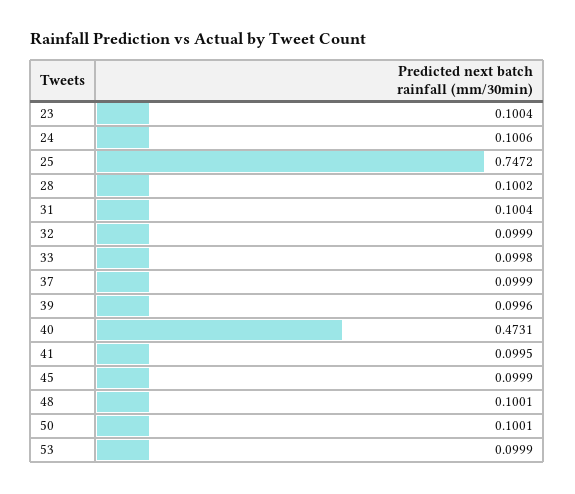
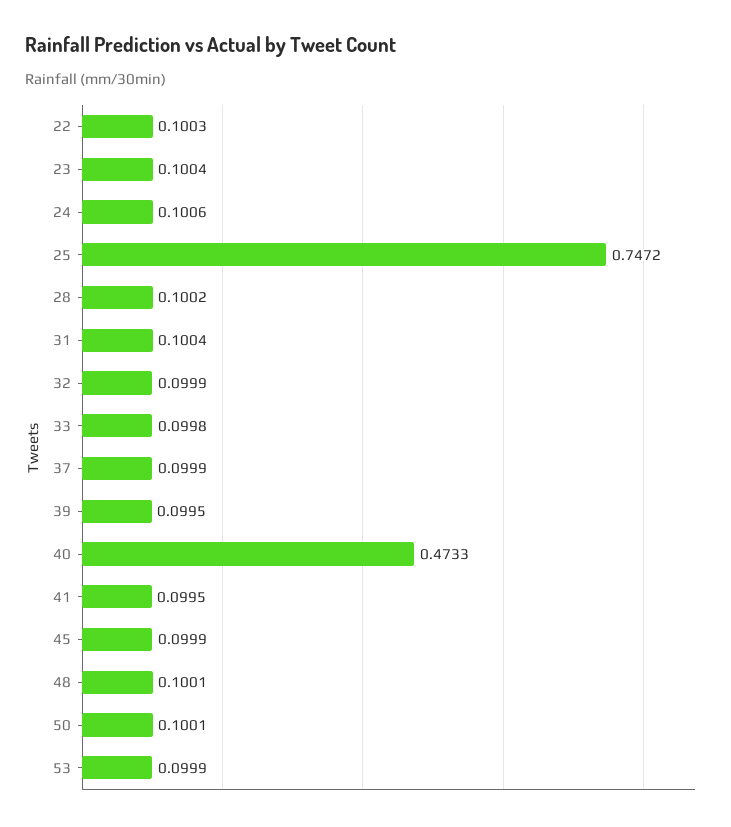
  {
    "23": 0.1004,
    "24": 0.1006,
    "25": 0.7472,
    "28": 0.1002,
    "31": 0.1004,
    "32": 0.0999,
    "33": 0.0998,
    "37": 0.0999,
-   "39": 0.0996,
+   "39": 0.0995,
-   "40": 0.4731,
+   "40": 0.4733,
    "41": 0.0995,
    "45": 0.0999,
    "48": 0.1001,
    "50": 0.1001,
-   "53": 0.0999
+   "53": 0.0999,
+   "22": 0.1003
  }

